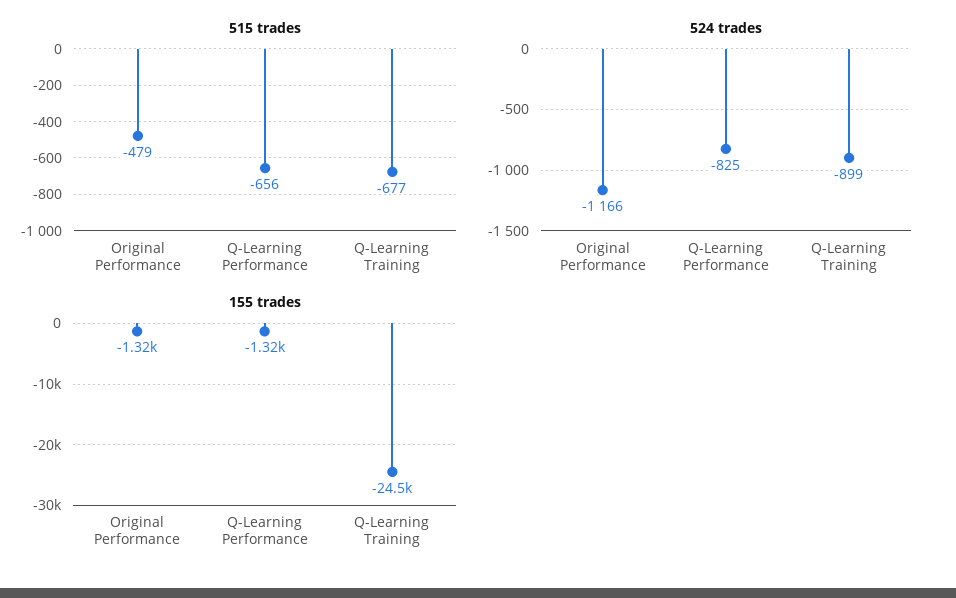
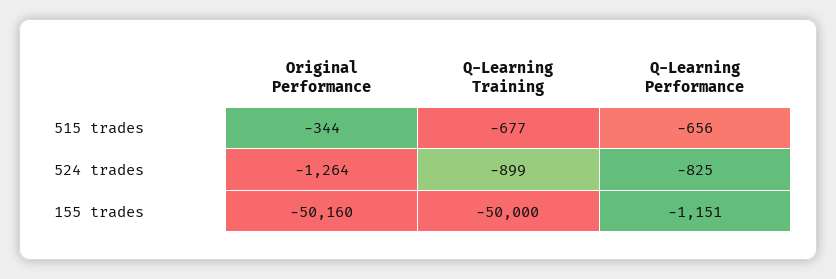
  {
    "515 trades": {
-     "Original Performance": -479,
+     "Original Performance": -344,
      "Q-Learning Performance": -656,
      "Q-Learning Training": -677
    },
    "524 trades": {
-     "Original Performance": -1166,
+     "Original Performance": -1264,
      "Q-Learning Performance": -825,
      "Q-Learning Training": -899
    },
    "155 trades": {
-     "Original Performance": -1320,
+     "Original Performance": -50160,
-     "Q-Learning Performance": -1320,
+     "Q-Learning Performance": -1151,
-     "Q-Learning Training": -24500
+     "Q-Learning Training": -50000
    }
  }

